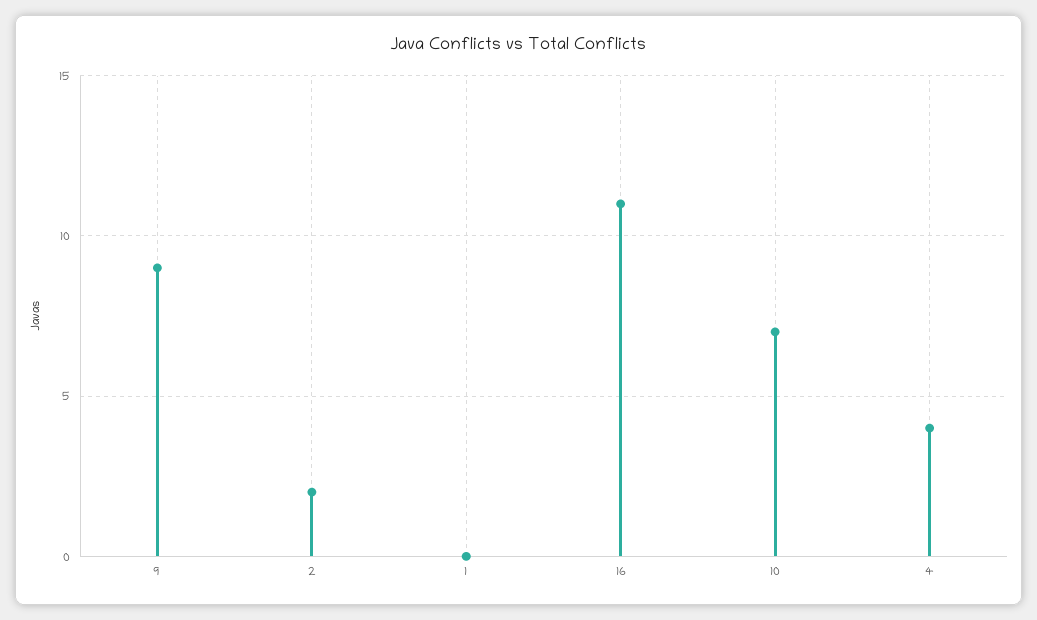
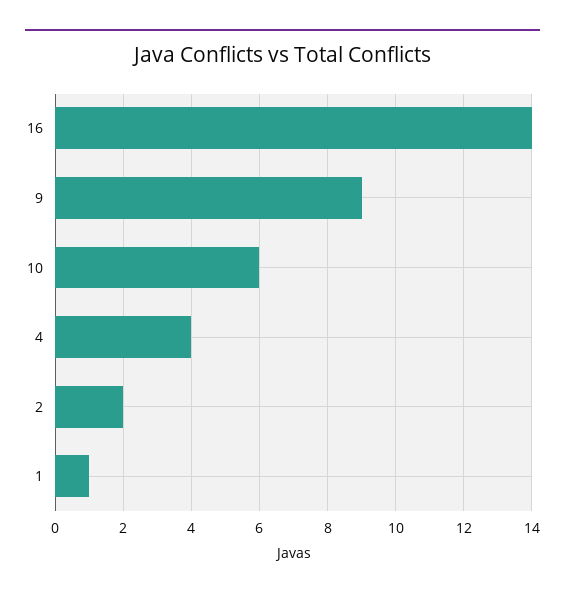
  {
    "9": 9,
    "2": 2,
-   "1": 0,
+   "1": 1,
-   "16": 11,
+   "16": 14,
-   "10": 7,
+   "10": 6,
    "4": 4
  }

